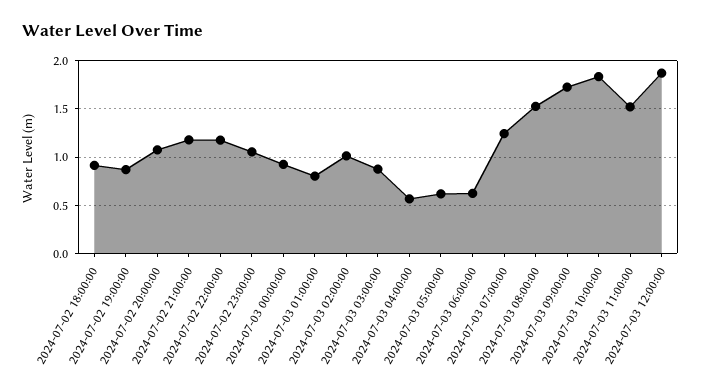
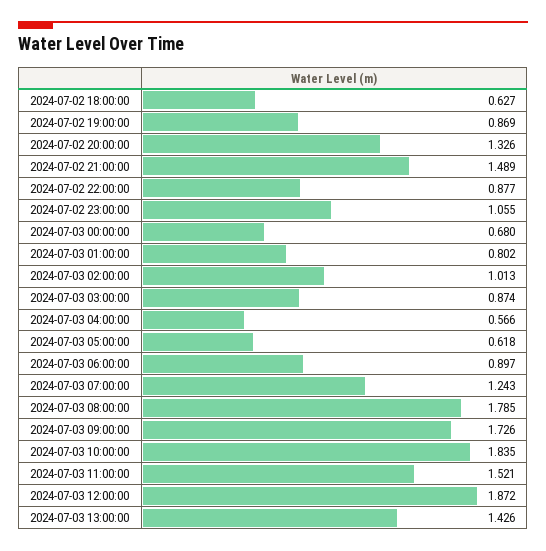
  {
-   "2024-07-02 18:00:00": 0.9,
+   "2024-07-02 18:00:00": 0.627,
    "2024-07-02 19:00:00": 0.869,
-   "2024-07-02 20:00:00": 1.1,
+   "2024-07-02 20:00:00": 1.326,
-   "2024-07-02 21:00:00": 1.2,
+   "2024-07-02 21:00:00": 1.489,
-   "2024-07-02 22:00:00": 1.2,
+   "2024-07-02 22:00:00": 0.877,
    "2024-07-02 23:00:00": 1.055,
-   "2024-07-03 00:00:00": 0.9,
+   "2024-07-03 00:00:00": 0.68,
    "2024-07-03 01:00:00": 0.802,
    "2024-07-03 02:00:00": 1.013,
    "2024-07-03 03:00:00": 0.874,
    "2024-07-03 04:00:00": 0.566,
    "2024-07-03 05:00:00": 0.618,
-   "2024-07-03 06:00:00": 0.6,
+   "2024-07-03 06:00:00": 0.897,
    "2024-07-03 07:00:00": 1.243,
-   "2024-07-03 08:00:00": 1.5,
+   "2024-07-03 08:00:00": 1.785,
    "2024-07-03 09:00:00": 1.726,
    "2024-07-03 10:00:00": 1.835,
    "2024-07-03 11:00:00": 1.521,
-   "2024-07-03 12:00:00": 1.872
+   "2024-07-03 12:00:00": 1.872,
+   "2024-07-03 13:00:00": 1.426
  }

